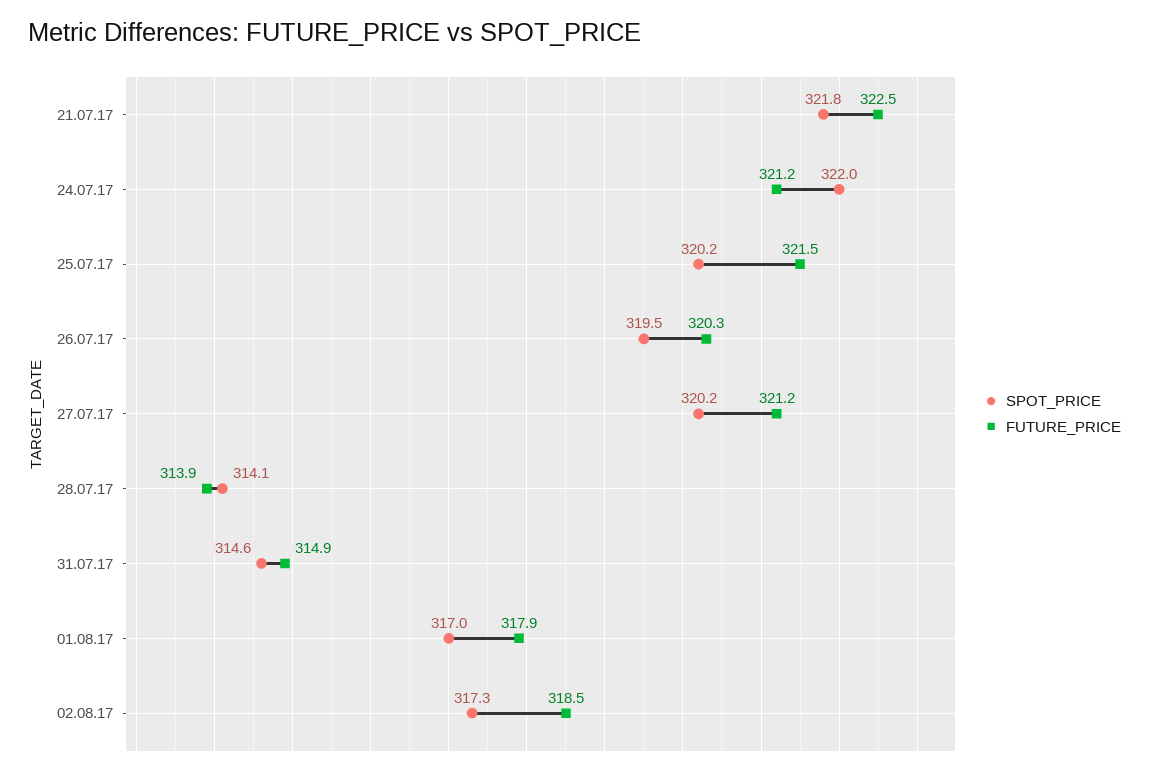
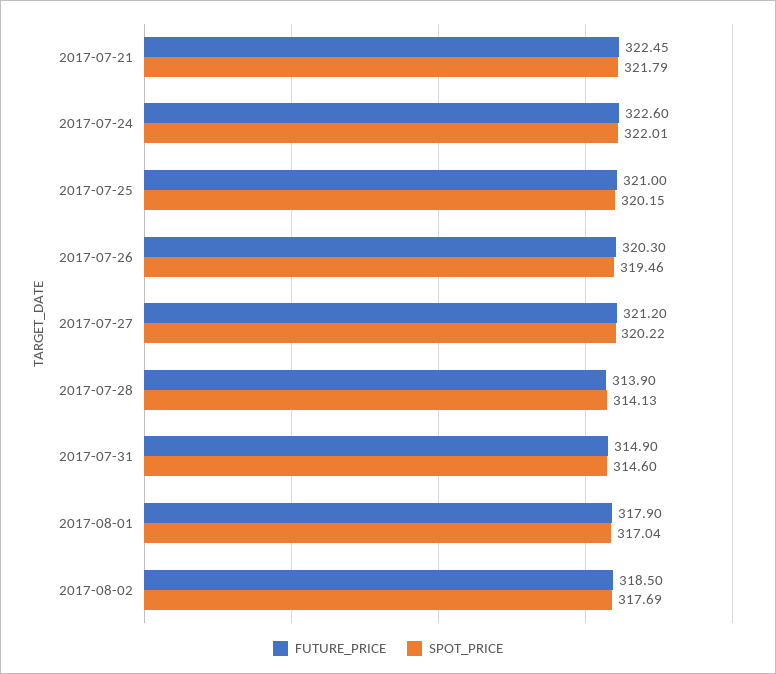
  {
    "SPOT_PRICE": {
      "21.07.17": 321.79,
      "24.07.17": 322.01,
      "25.07.17": 320.15,
      "26.07.17": 319.46,
      "27.07.17": 320.22,
      "28.07.17": 314.13,
      "31.07.17": 314.6,
      "01.08.17": 317.04,
-     "02.08.17": 317.3
+     "02.08.17": 317.69
    },
    "FUTURE_PRICE": {
      "21.07.17": 322.45,
-     "24.07.17": 321.2,
+     "24.07.17": 322.6,
-     "25.07.17": 321.5,
+     "25.07.17": 321,
      "26.07.17": 320.3,
      "27.07.17": 321.2,
      "28.07.17": 313.9,
      "31.07.17": 314.9,
      "01.08.17": 317.9,
      "02.08.17": 318.5
    }
  }

